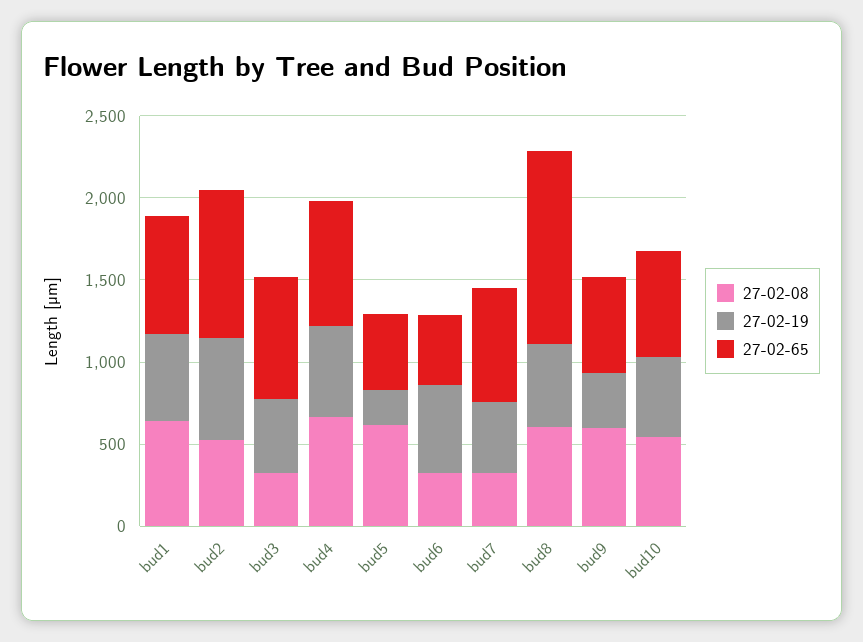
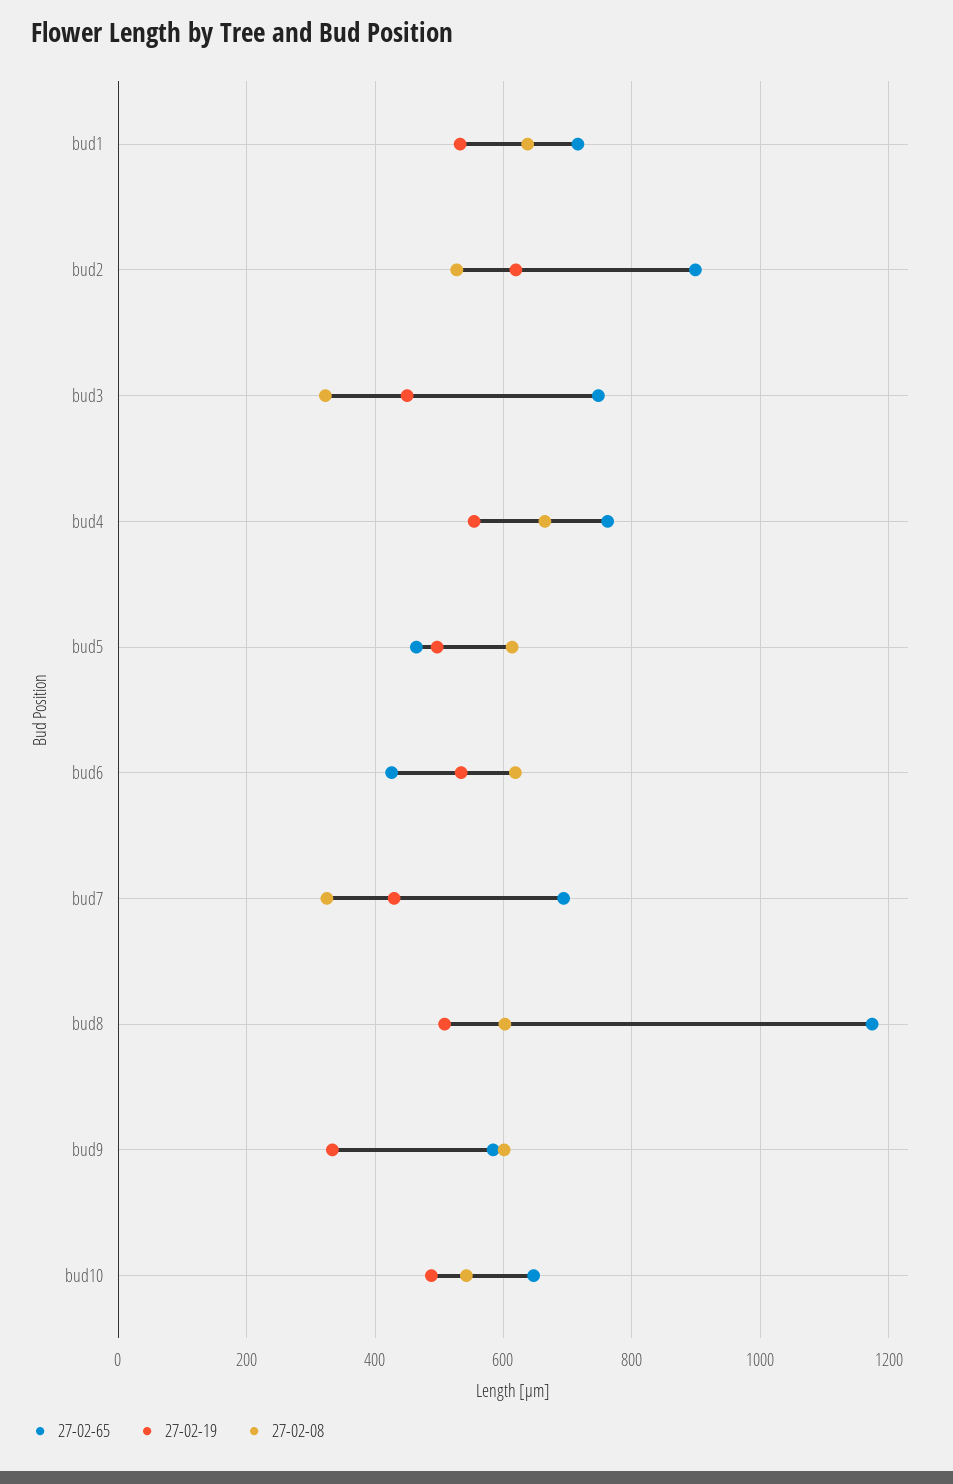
  {
    "27-02-08": {
      "bud1": 640,
      "bud2": 520,
      "bud3": 320,
      "bud4": 660,
      "bud5": 620,
-     "bud6": 300,
+     "bud6": 620,
      "bud7": 320,
      "bud8": 600,
      "bud9": 600,
      "bud10": 540
    },
    "27-02-19": {
      "bud1": 540,
      "bud2": 620,
      "bud3": 440,
      "bud4": 560,
-     "bud5": 200,
+     "bud5": 500,
      "bud6": 540,
      "bud7": 420,
      "bud8": 500,
      "bud9": 340,
      "bud10": 480
    },
    "27-02-65": {
      "bud1": 720,
      "bud2": 900,
      "bud3": 740,
      "bud4": 760,
      "bud5": 460,
      "bud6": 420,
      "bud7": 700,
      "bud8": 1180,
      "bud9": 580,
      "bud10": 640
    }
  }

